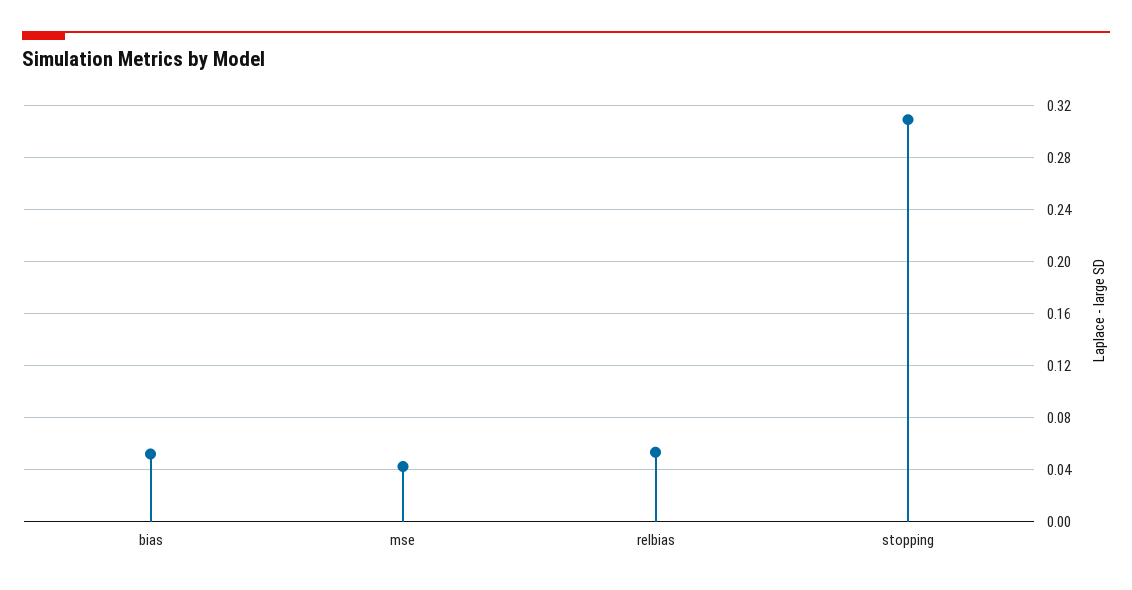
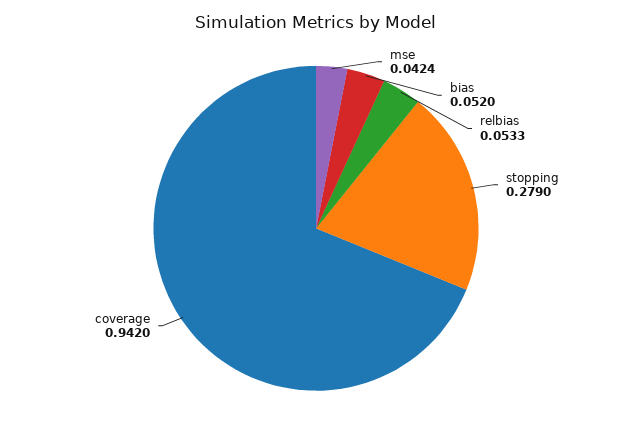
  {
    "bias": 0.052,
    "mse": 0.0424,
    "relbias": 0.0533,
-   "stopping": 0.31
+   "stopping": 0.279,
+   "coverage": 0.942
  }

